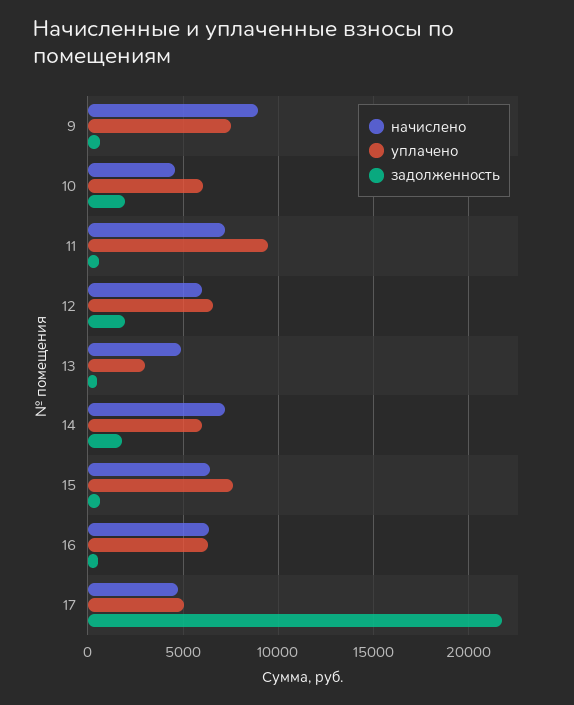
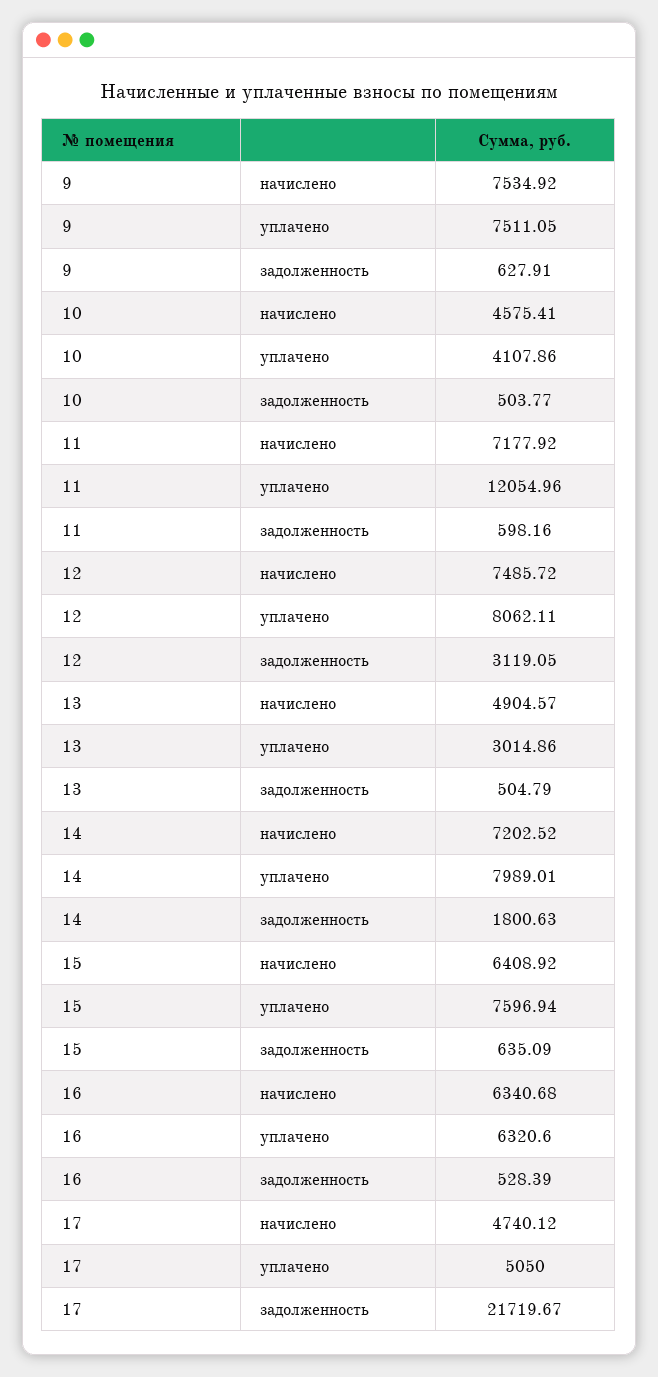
  {
    "начислено": {
-     "9": 9000,
+     "9": 7534.92,
      "10": 4575.41,
      "11": 7177.92,
-     "12": 6000,
+     "12": 7485.72,
      "13": 4904.57,
      "14": 7202.52,
      "15": 6408.92,
      "16": 6340.68,
      "17": 4740.12
    },
    "уплачено": {
      "9": 7511.05,
-     "10": 6000,
+     "10": 4107.86,
-     "11": 9500,
+     "11": 12054.96,
-     "12": 6500,
+     "12": 8062.11,
      "13": 3014.86,
-     "14": 6000,
+     "14": 7989.01,
      "15": 7596.94,
      "16": 6320.6,
      "17": 5050
    },
    "задолженность": {
      "9": 627.91,
-     "10": 2000,
+     "10": 503.77,
      "11": 598.16,
-     "12": 2000,
+     "12": 3119.05,
      "13": 504.79,
      "14": 1800.63,
      "15": 635.09,
      "16": 528.39,
      "17": 21719.67
    }
  }

